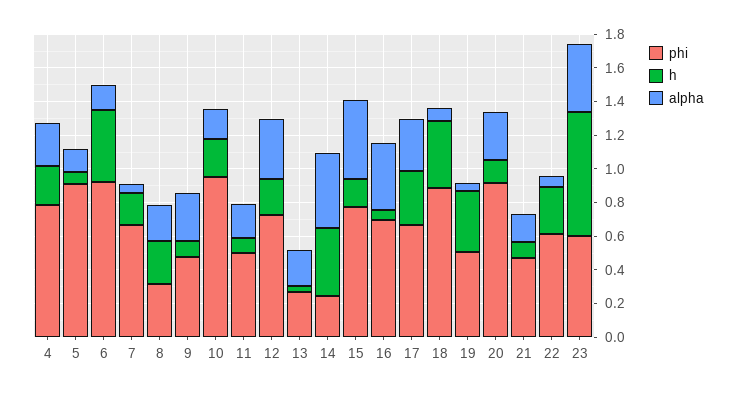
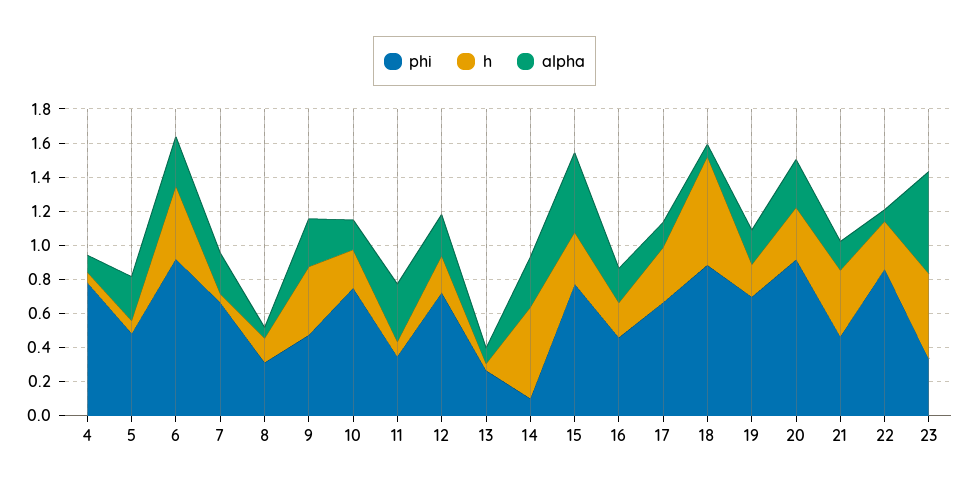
  {
    "phi": {
      "4": 0.8,
-     "5": 0.9,
+     "5": 0.5,
      "6": 0.9,
      "7": 0.65,
      "8": 0.3,
      "9": 0.45,
-     "10": 0.95,
+     "10": 0.75,
-     "11": 0.5,
+     "11": 0.35,
      "12": 0.7,
      "13": 0.25,
-     "14": 0.25,
+     "14": 0.1,
      "15": 0.8,
-     "16": 0.7,
+     "16": 0.45,
      "17": 0.65,
      "18": 0.9,
-     "19": 0.5,
+     "19": 0.7,
      "20": 0.9,
      "21": 0.45,
-     "22": 0.6,
+     "22": 0.85,
-     "23": 0.6
+     "23": 0.35
    },
    "h": {
-     "4": 0.25,
+     "4": 0.05,
      "5": 0.05,
      "6": 0.45,
-     "7": 0.2,
+     "7": 0.05,
-     "8": 0.25,
+     "8": 0.15,
-     "9": 0.1,
+     "9": 0.4,
      "10": 0.25,
      "11": 0.1,
      "12": 0.2,
      "13": 0.05,
-     "14": 0.4,
+     "14": 0.55,
-     "15": 0.15,
+     "15": 0.3,
-     "16": 0.05,
+     "16": 0.2,
      "17": 0.3,
-     "18": 0.4,
+     "18": 0.65,
-     "19": 0.35,
+     "19": 0.2,
-     "20": 0.15,
+     "20": 0.3,
-     "21": 0.1,
+     "21": 0.4,
      "22": 0.3,
-     "23": 0.75
+     "23": 0.5
    },
    "alpha": {
-     "4": 0.25,
+     "4": 0.1,
-     "5": 0.15,
+     "5": 0.25,
-     "6": 0.15,
+     "6": 0.3,
-     "7": 0.05,
+     "7": 0.25,
-     "8": 0.2,
+     "8": 0.05,
      "9": 0.3,
      "10": 0.15,
-     "11": 0.2,
+     "11": 0.35,
-     "12": 0.35,
+     "12": 0.25,
-     "13": 0.2,
+     "13": 0.1,
-     "14": 0.45,
+     "14": 0.3,
      "15": 0.45,
-     "16": 0.4,
+     "16": 0.2,
-     "17": 0.3,
+     "17": 0.15,
      "18": 0.05,
-     "19": 0.05,
+     "19": 0.2,
      "20": 0.3,
      "21": 0.15,
      "22": 0.05,
-     "23": 0.4
+     "23": 0.6
    }
  }

